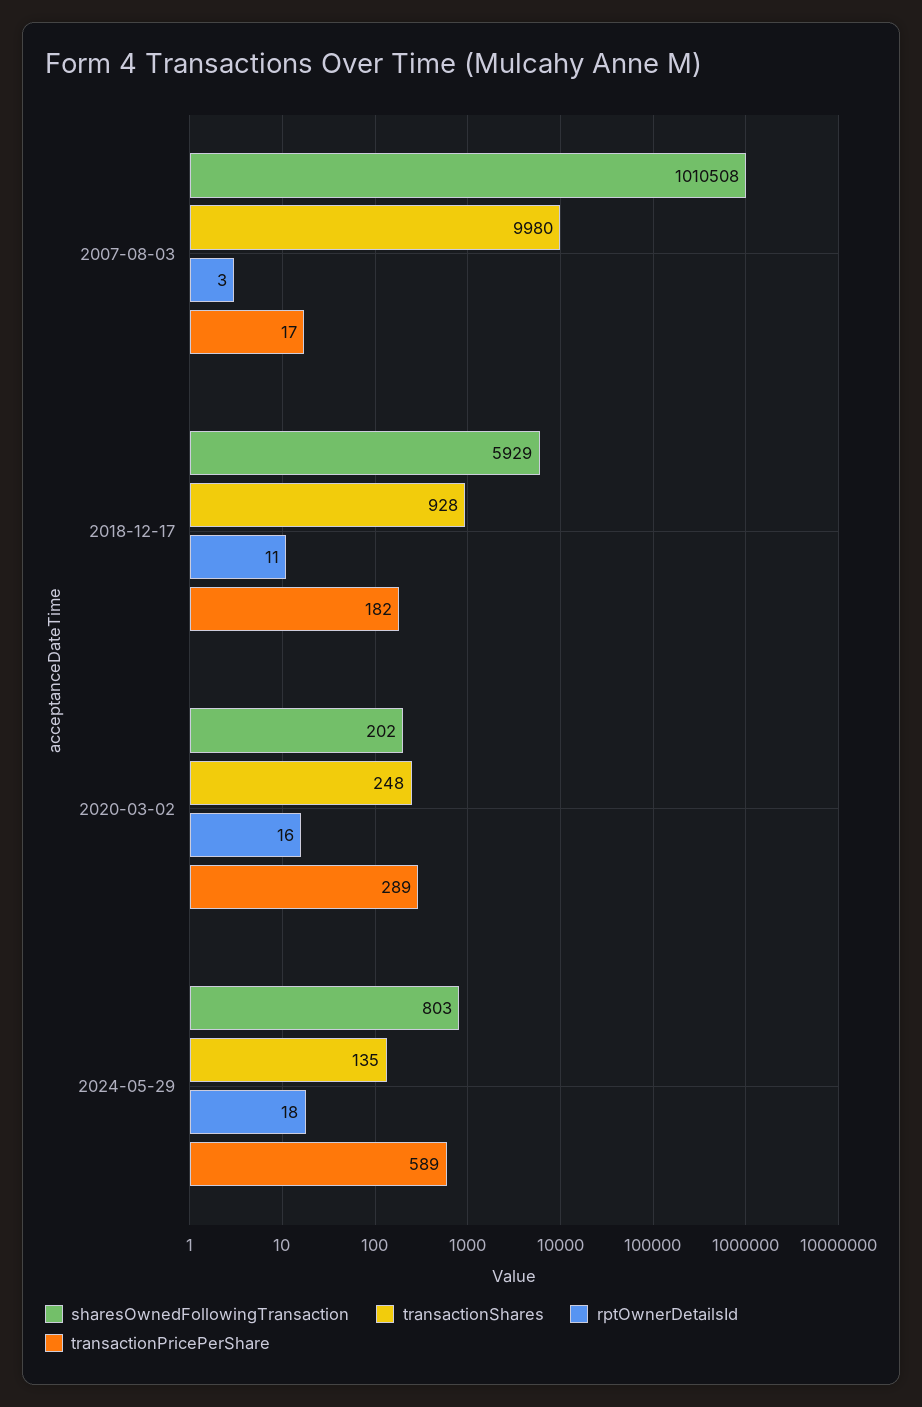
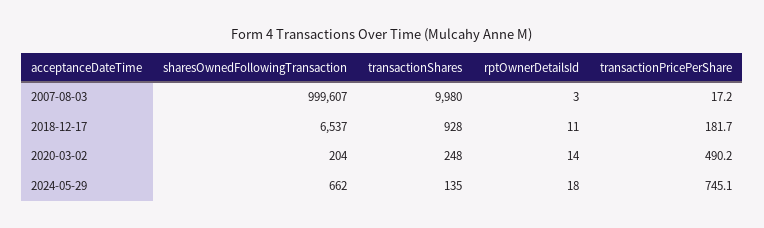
  {
    "sharesOwnedFollowingTransaction": {
-     "2007-08-03": 1010508,
+     "2007-08-03": 999607,
-     "2018-12-17": 5929,
+     "2018-12-17": 6537,
-     "2020-03-02": 202,
+     "2020-03-02": 204,
-     "2024-05-29": 803
+     "2024-05-29": 662
    },
    "transactionShares": {
      "2007-08-03": 9980,
      "2018-12-17": 928,
      "2020-03-02": 248,
      "2024-05-29": 135
    },
    "rptOwnerDetailsId": {
      "2007-08-03": 3,
      "2018-12-17": 11,
-     "2020-03-02": 16,
+     "2020-03-02": 14,
      "2024-05-29": 18
    },
    "transactionPricePerShare": {
      "2007-08-03": 17.2,
      "2018-12-17": 181.7,
-     "2020-03-02": 289,
+     "2020-03-02": 490.2,
-     "2024-05-29": 589
+     "2024-05-29": 745.1
    }
  }

